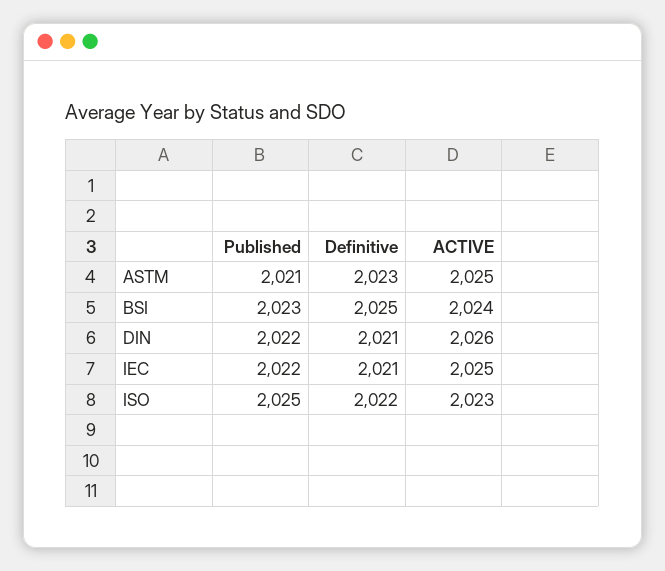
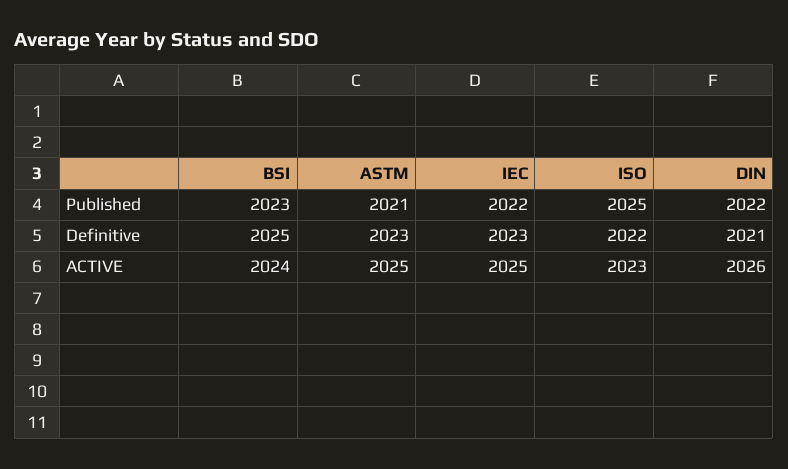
  {
    "Published": {
      "ASTM": 2021,
      "BSI": 2023,
      "DIN": 2022,
      "IEC": 2022,
      "ISO": 2025
    },
    "Definitive": {
      "ASTM": 2023,
      "BSI": 2025,
      "DIN": 2021,
-     "IEC": 2021,
+     "IEC": 2023,
      "ISO": 2022
    },
    "ACTIVE": {
      "ASTM": 2025,
      "BSI": 2024,
      "DIN": 2026,
      "IEC": 2025,
      "ISO": 2023
    }
  }

